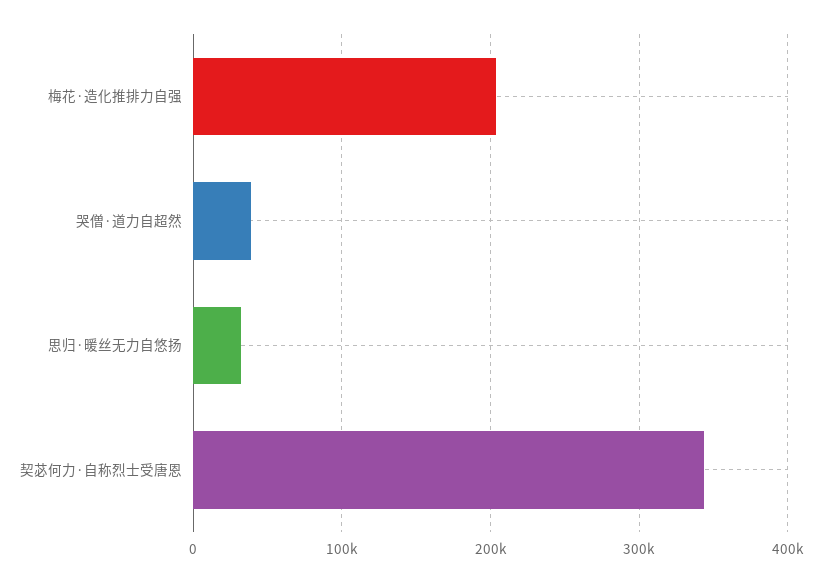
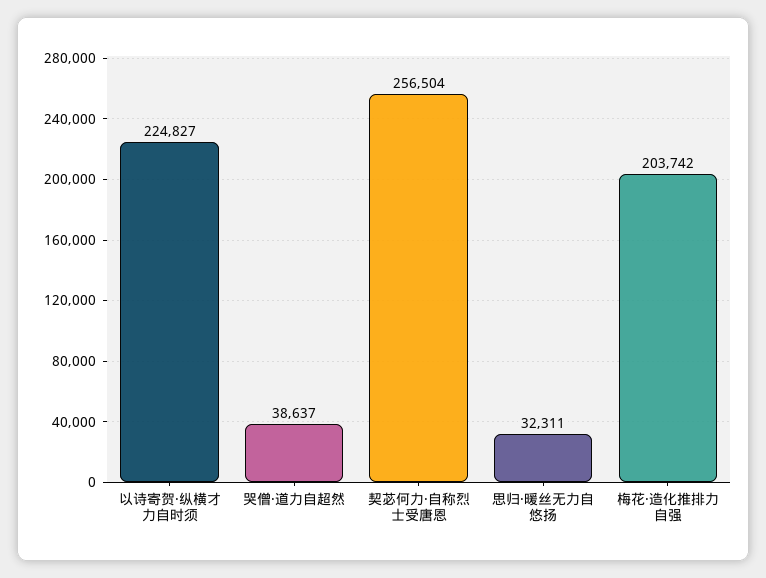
  {
    "梅花·造化推排力自强": 203742,
    "哭僧·道力自超然": 38637,
    "思归·暖丝无力自悠扬": 32311,
-   "契苾何力·自称烈士受唐恩": 340000
+   "契苾何力·自称烈士受唐恩": 256504,
+   "以诗寄贺·纵横才力自时须": 224827
  }

